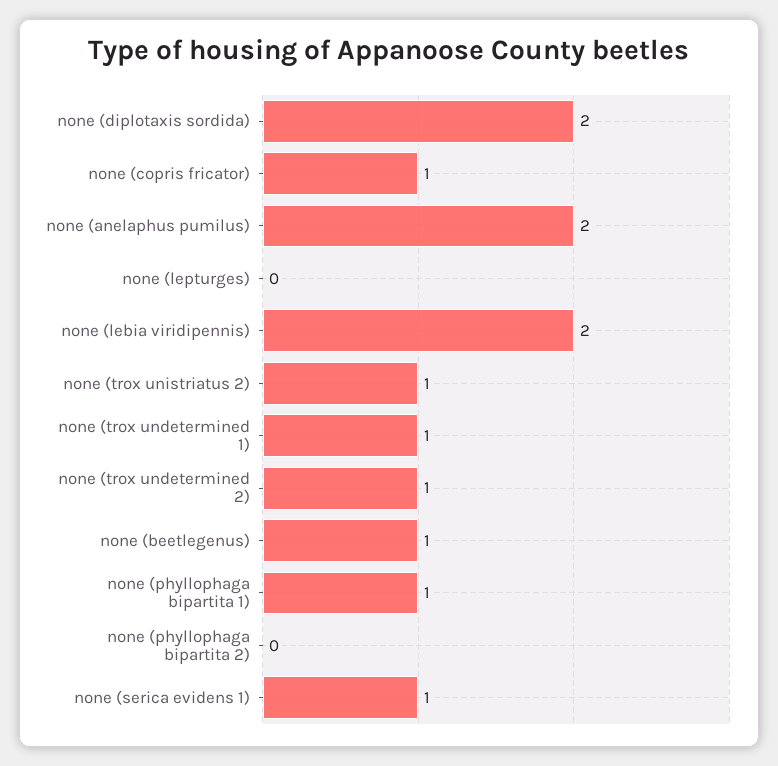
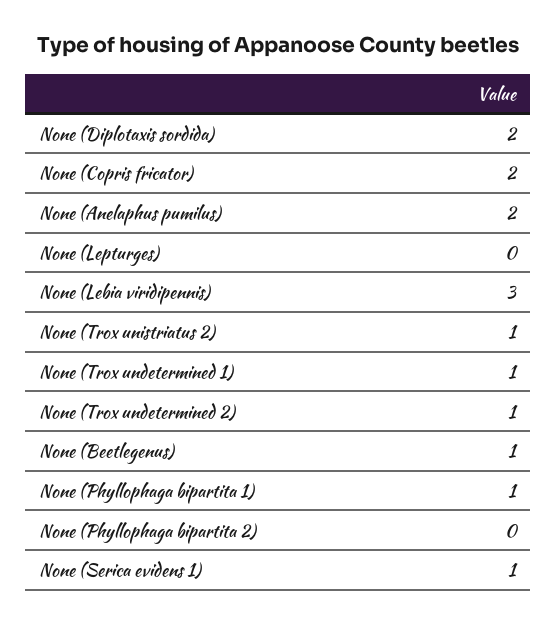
  {
    "none (diplotaxis sordida)": 2,
-   "none (copris fricator)": 1,
+   "none (copris fricator)": 2,
    "none (anelaphus pumilus)": 2,
    "none (lepturges)": 0,
-   "none (lebia viridipennis)": 2,
+   "none (lebia viridipennis)": 3,
    "none (trox unistriatus 2)": 1,
    "none (trox undetermined 1)": 1,
    "none (trox undetermined 2)": 1,
    "none (beetlegenus)": 1,
    "none (phyllophaga bipartita 1)": 1,
    "none (phyllophaga bipartita 2)": 0,
    "none (serica evidens 1)": 1
  }

